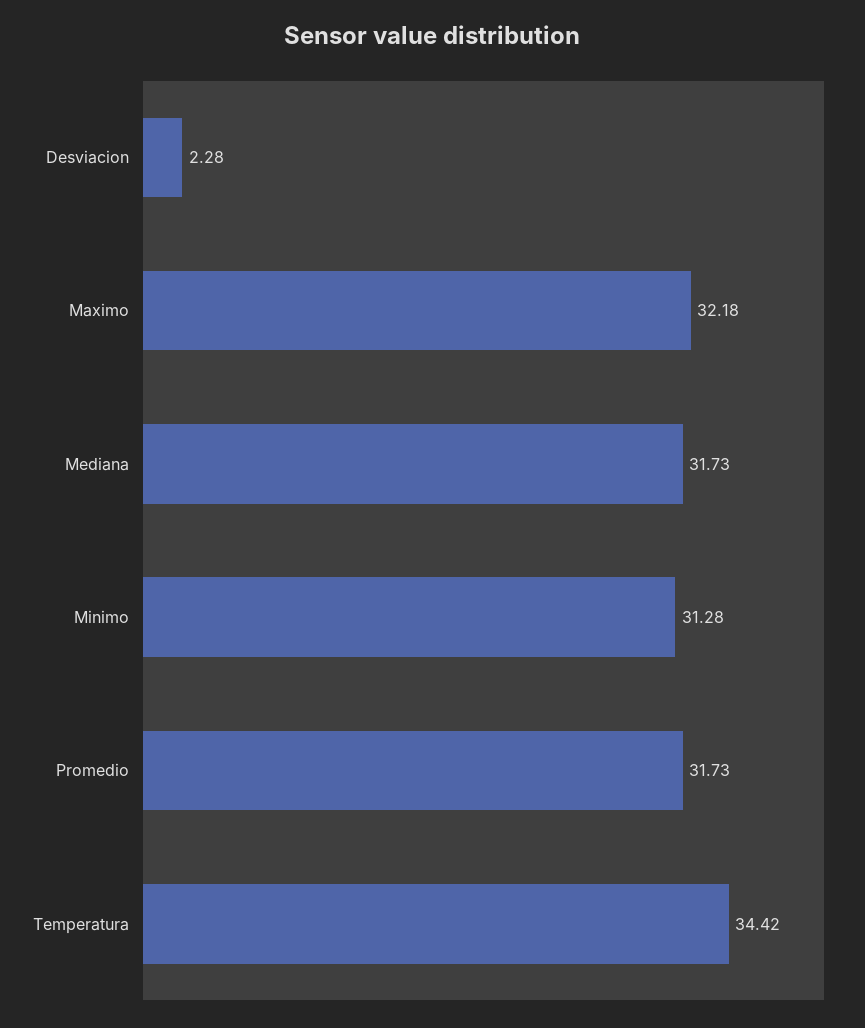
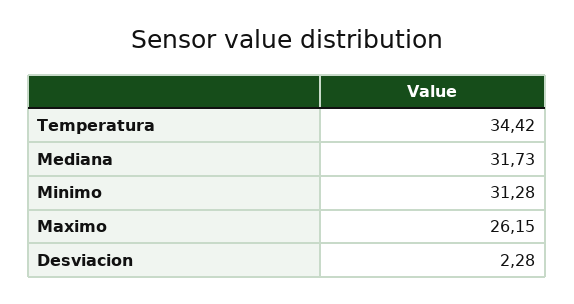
  {
    "Desviacion": 2.28,
-   "Maximo": 32.18,
+   "Maximo": 26.15,
    "Mediana": 31.73,
    "Minimo": 31.28,
-   "Promedio": 31.73,
    "Temperatura": 34.42
  }

